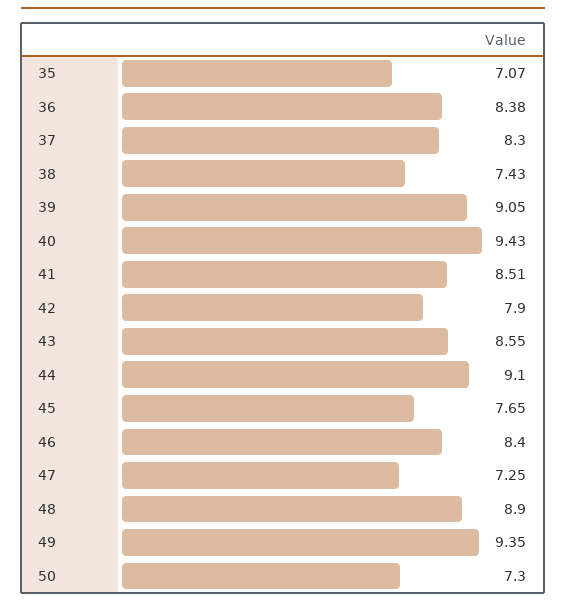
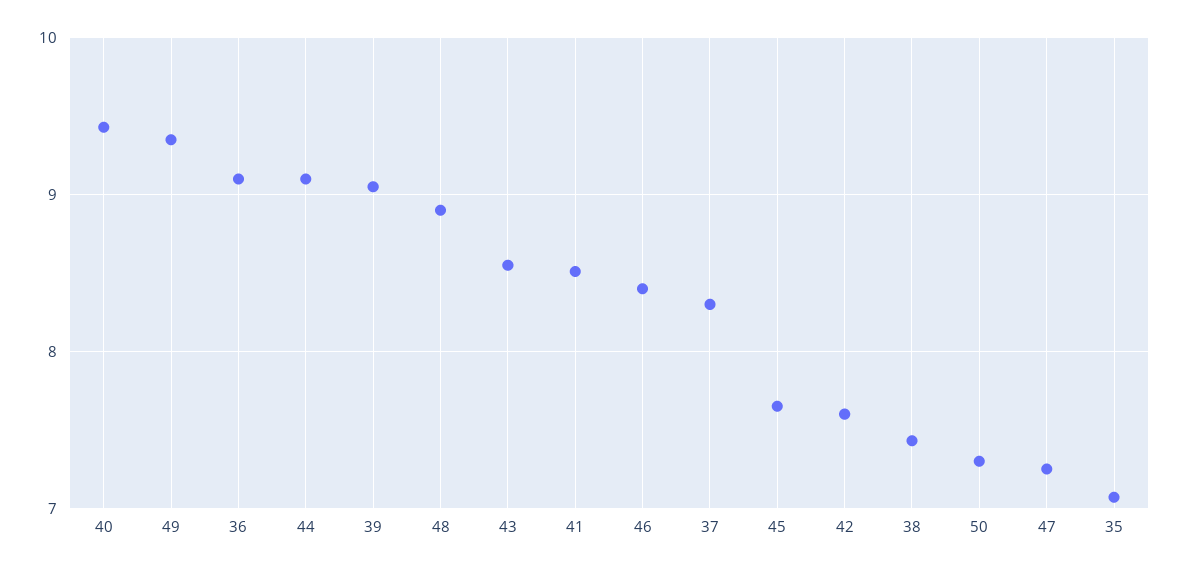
  {
    "35": 7.07,
-   "36": 8.38,
+   "36": 9.1,
    "37": 8.3,
    "38": 7.43,
    "39": 9.05,
    "40": 9.43,
    "41": 8.51,
-   "42": 7.9,
+   "42": 7.6,
    "43": 8.55,
    "44": 9.1,
    "45": 7.65,
    "46": 8.4,
    "47": 7.25,
    "48": 8.9,
    "49": 9.35,
    "50": 7.3
  }

